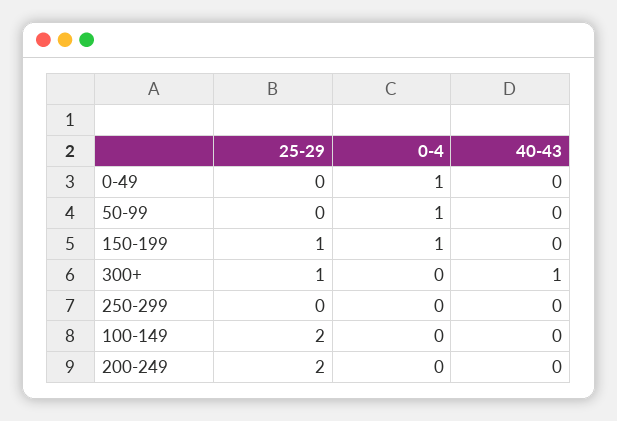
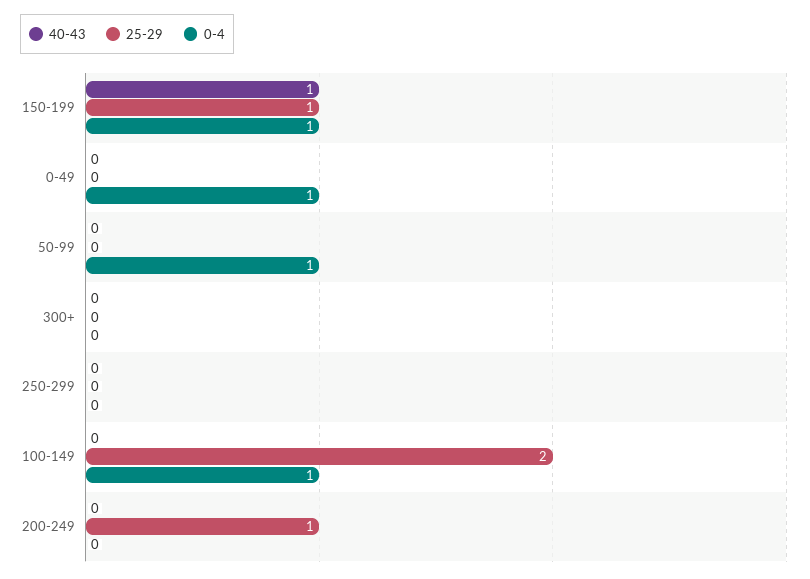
  {
    "25-29": {
      "0-49": 0,
      "50-99": 0,
      "150-199": 1,
-     "300+": 1,
+     "300+": 0,
      "250-299": 0,
      "100-149": 2,
-     "200-249": 2
+     "200-249": 1
    },
    "0-4": {
      "0-49": 1,
      "50-99": 1,
      "150-199": 1,
      "300+": 0,
      "250-299": 0,
-     "100-149": 0,
+     "100-149": 1,
      "200-249": 0
    },
    "40-43": {
      "0-49": 0,
      "50-99": 0,
-     "150-199": 0,
+     "150-199": 1,
-     "300+": 1,
+     "300+": 0,
      "250-299": 0,
      "100-149": 0,
      "200-249": 0
    }
  }

